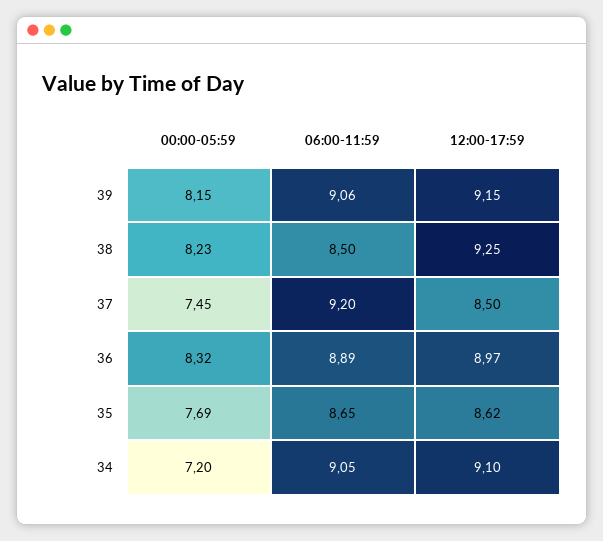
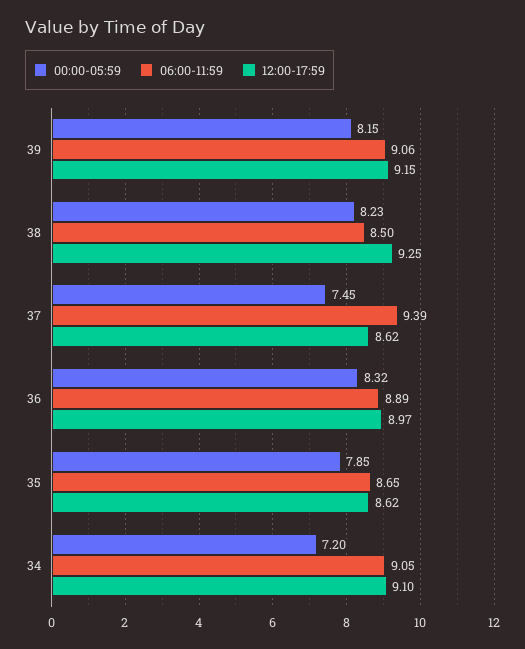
  {
    "00:00-05:59": {
      "39": 8.15,
      "38": 8.23,
      "37": 7.45,
      "36": 8.32,
-     "35": 7.69,
+     "35": 7.85,
      "34": 7.2
    },
    "06:00-11:59": {
      "39": 9.06,
      "38": 8.5,
-     "37": 9.2,
+     "37": 9.39,
      "36": 8.89,
      "35": 8.65,
      "34": 9.05
    },
    "12:00-17:59": {
      "39": 9.15,
      "38": 9.25,
-     "37": 8.5,
+     "37": 8.62,
      "36": 8.97,
      "35": 8.62,
      "34": 9.1
    }
  }

